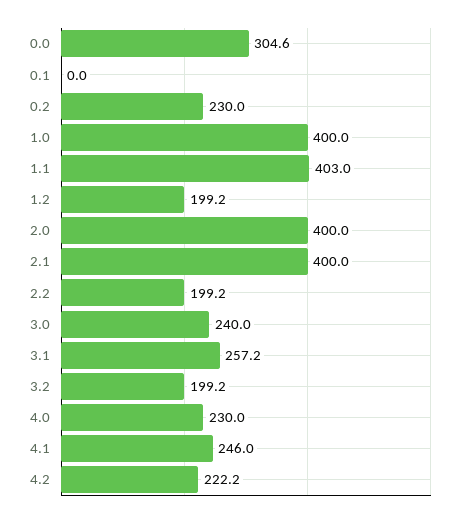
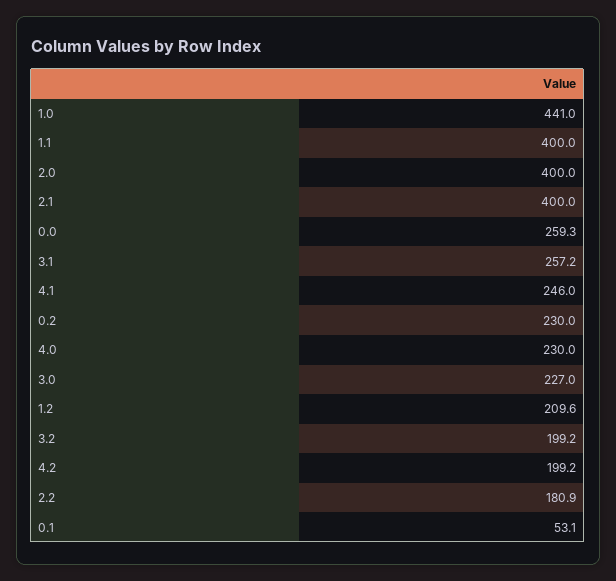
  {
-   "0.0": 304.6,
+   "0.0": 259.3,
-   "0.1": 0,
+   "0.1": 53.1,
    "0.2": 230,
-   "1.0": 400,
+   "1.0": 441,
-   "1.1": 403,
+   "1.1": 400,
-   "1.2": 199.2,
+   "1.2": 209.6,
    "2.0": 400,
    "2.1": 400,
-   "2.2": 199.2,
+   "2.2": 180.9,
-   "3.0": 240,
+   "3.0": 227,
    "3.1": 257.2,
    "3.2": 199.2,
    "4.0": 230,
    "4.1": 246,
-   "4.2": 222.2
+   "4.2": 199.2
  }

